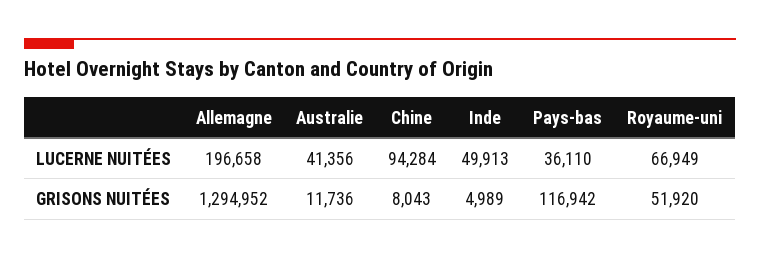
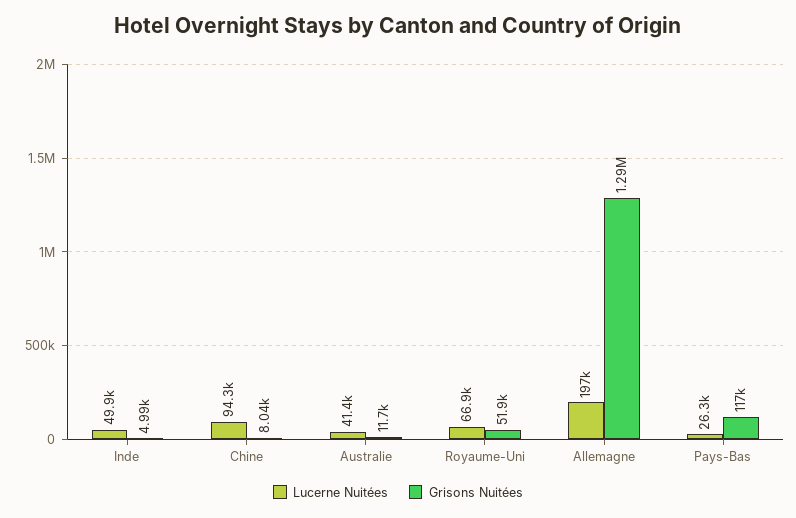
  {
    "LUCERNE NUITÉES": {
      "Allemagne": 196658,
      "Australie": 41356,
      "Chine": 94284,
      "Inde": 49913,
-     "Pays-bas": 36110,
+     "Pays-bas": 26300,
      "Royaume-uni": 66949
    },
    "GRISONS NUITÉES": {
      "Allemagne": 1294952,
      "Australie": 11736,
      "Chine": 8043,
      "Inde": 4989,
      "Pays-bas": 116942,
      "Royaume-uni": 51920
    }
  }

